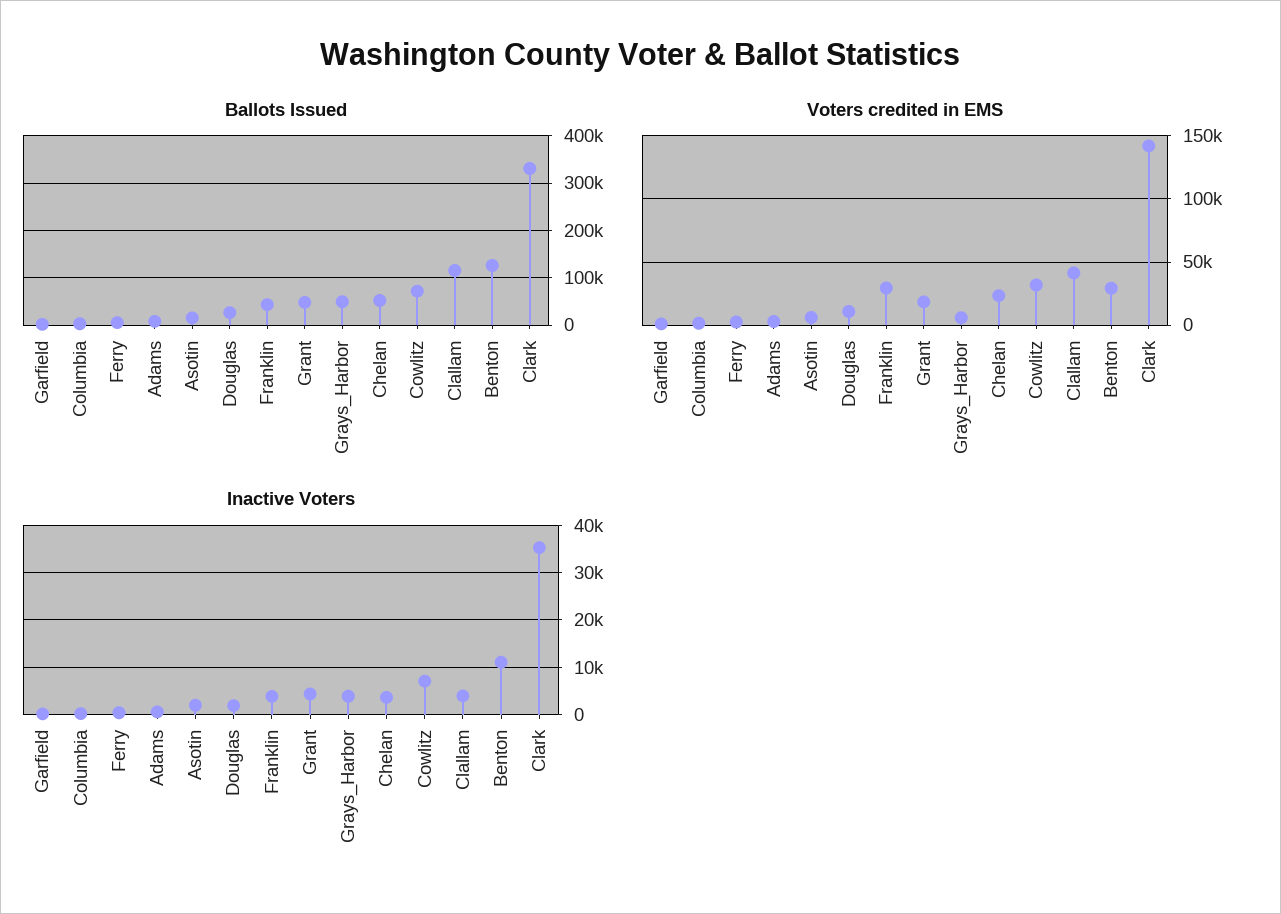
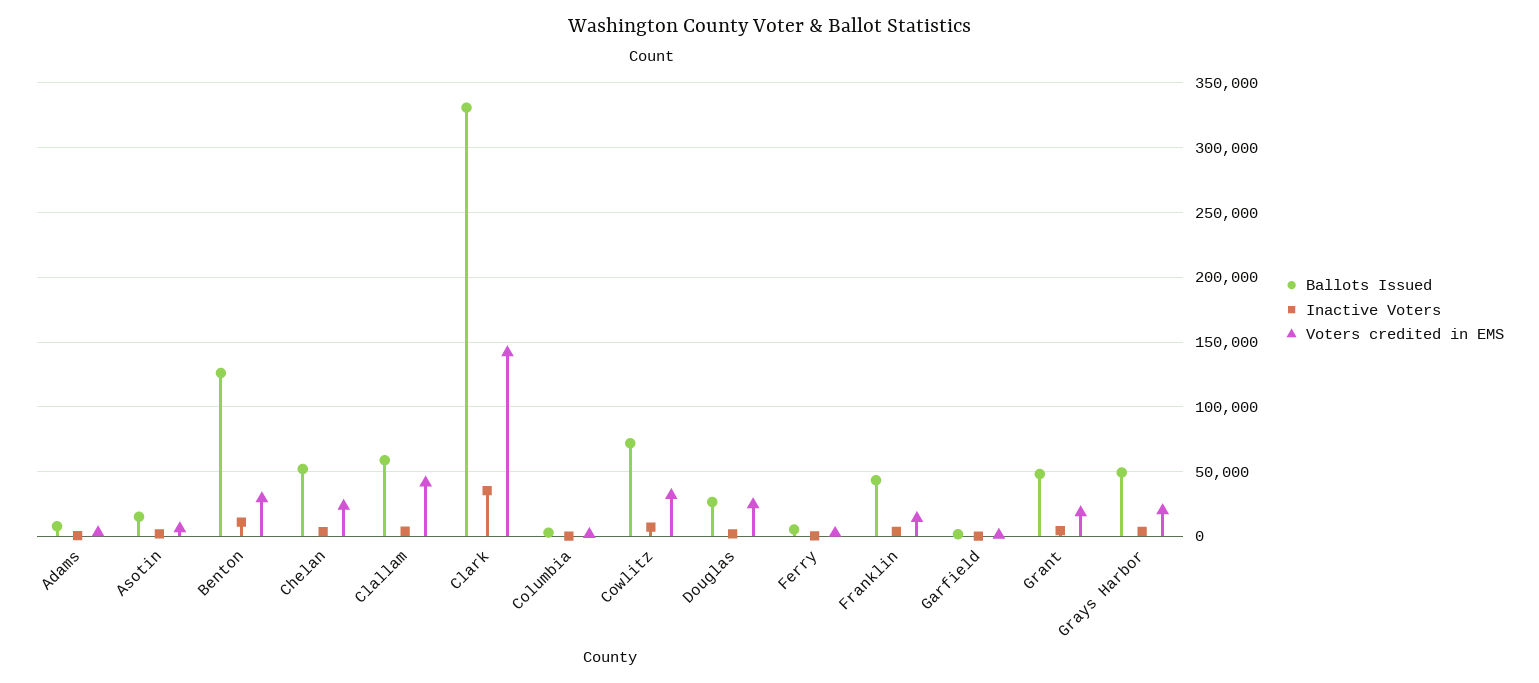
  {
    "Ballots Issued": {
      "Garfield": 0,
      "Columbia": 5000,
      "Ferry": 5000,
      "Adams": 10000,
      "Asotin": 15000,
      "Douglas": 25000,
      "Franklin": 45000,
      "Grant": 50000,
      "Grays_Harbor": 50000,
      "Chelan": 50000,
      "Cowlitz": 70000,
-     "Clallam": 120000,
+     "Clallam": 60000,
      "Benton": 125000,
      "Clark": 330000
    },
    "Voters credited in EMS": {
      "Garfield": 0,
      "Columbia": 0,
      "Ferry": 0,
      "Adams": 5000,
      "Asotin": 5000,
-     "Douglas": 10000,
+     "Douglas": 25000,
-     "Franklin": 30000,
+     "Franklin": 15000,
      "Grant": 20000,
-     "Grays_Harbor": 5000,
+     "Grays_Harbor": 20000,
      "Chelan": 25000,
      "Cowlitz": 30000,
      "Clallam": 40000,
      "Benton": 30000,
      "Clark": 140000
    },
    "Inactive Voters": {
      "Garfield": 0,
      "Columbia": 0,
      "Ferry": 0,
      "Adams": 0,
      "Asotin": 2000,
      "Douglas": 2000,
      "Franklin": 4000,
      "Grant": 4000,
      "Grays_Harbor": 4000,
      "Chelan": 4000,
      "Cowlitz": 8000,
      "Clallam": 4000,
      "Benton": 12000,
      "Clark": 36000
    }
  }

